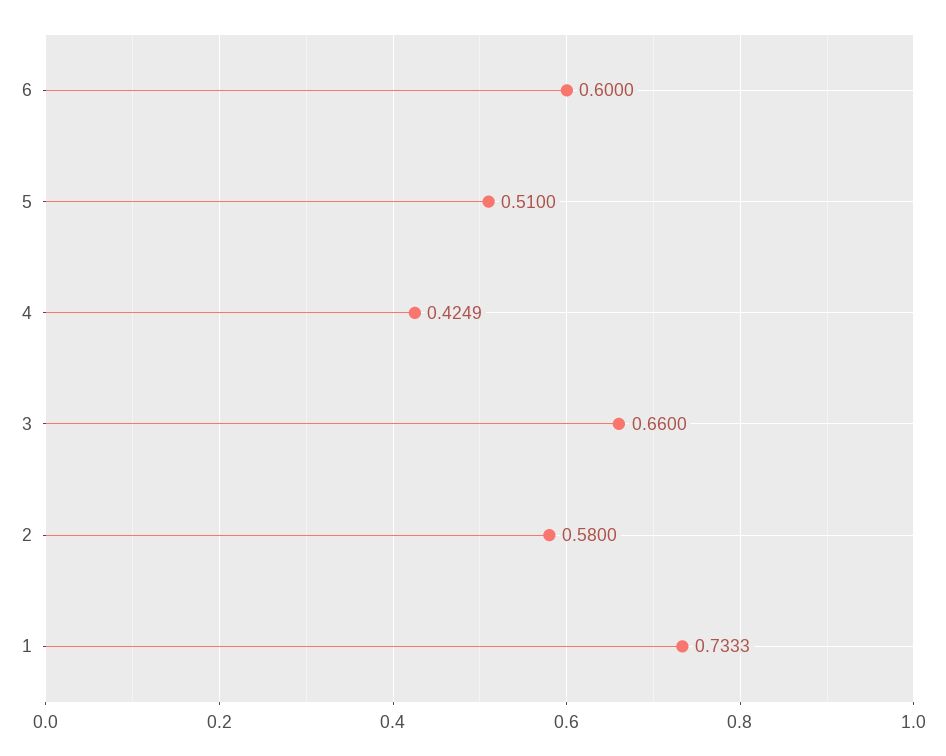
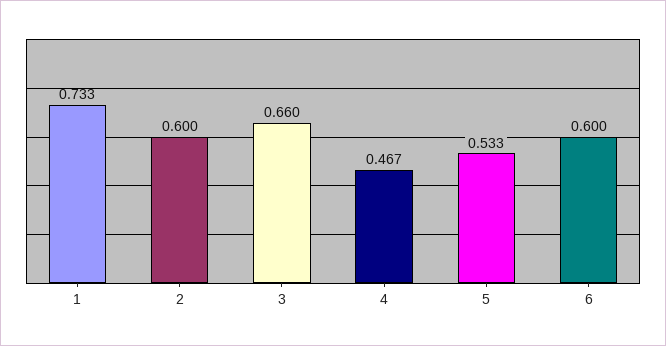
  {
    "6": 0.6,
-   "5": 0.51,
+   "5": 0.533,
-   "4": 0.4249,
+   "4": 0.467,
    "3": 0.66,
-   "2": 0.58,
+   "2": 0.6,
    "1": 0.7333
  }

